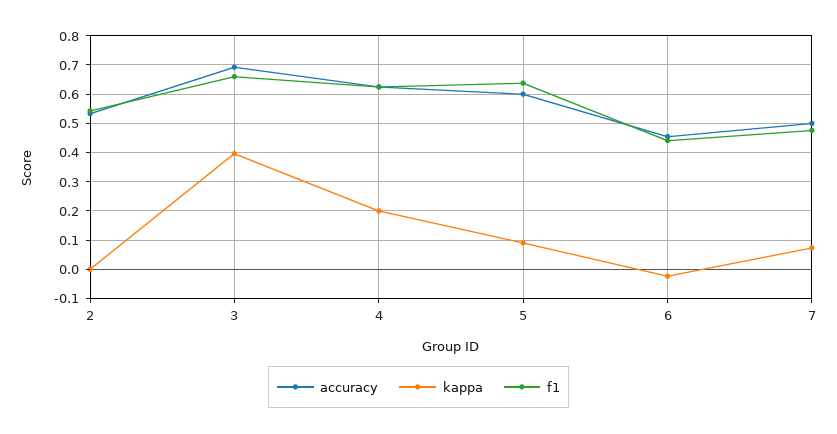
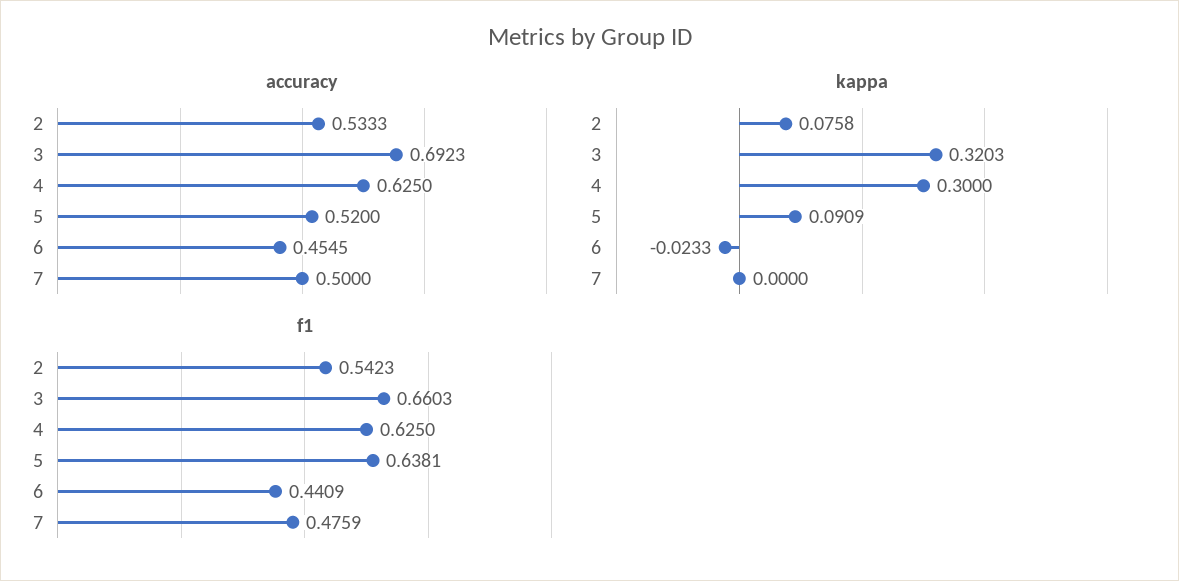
  {
    "accuracy": {
      "2": 0.5333,
      "3": 0.6923,
      "4": 0.625,
-     "5": 0.6,
+     "5": 0.52,
      "6": 0.4545,
      "7": 0.5
    },
    "kappa": {
-     "2": 0,
+     "2": 0.0758,
-     "3": 0.4,
+     "3": 0.3203,
-     "4": 0.2,
+     "4": 0.3,
      "5": 0.0909,
      "6": -0.0233,
-     "7": 0.075
+     "7": 0
    },
    "f1": {
      "2": 0.5423,
      "3": 0.6603,
      "4": 0.625,
      "5": 0.6381,
      "6": 0.4409,
      "7": 0.4759
    }
  }

